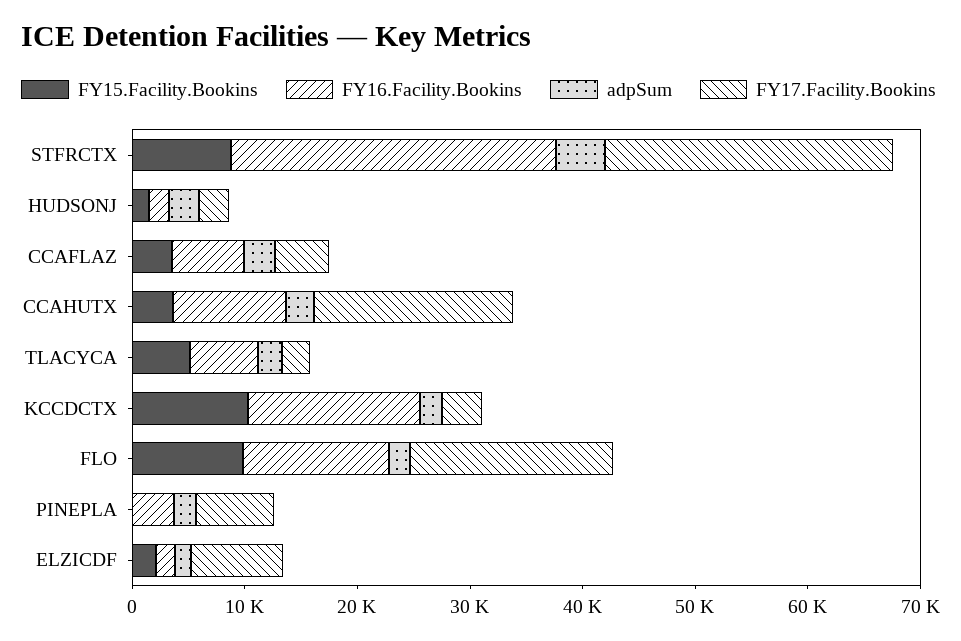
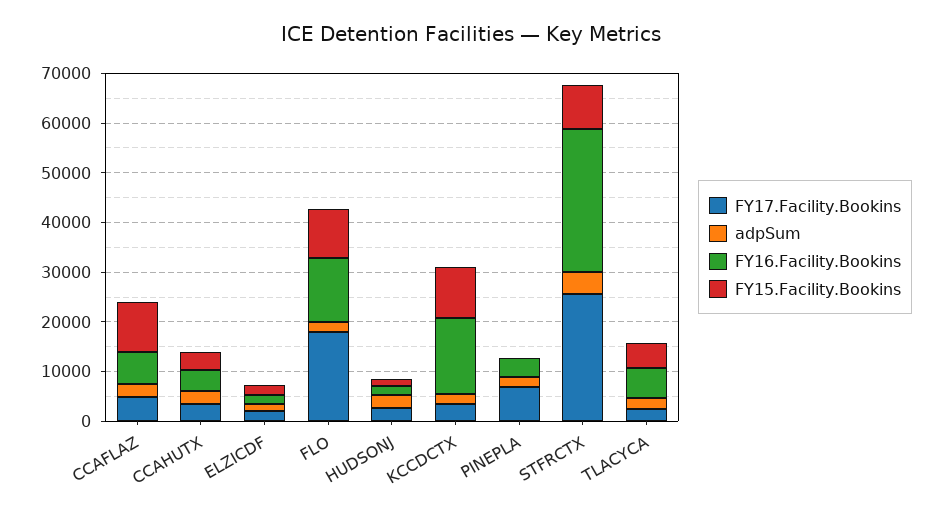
  {
    "FY15.Facility.Bookins": {
      "STFRCTX": 8000,
      "HUDSONJ": 2000,
-     "CCAFLAZ": 4000,
+     "CCAFLAZ": 10000,
      "CCAHUTX": 4000,
      "TLACYCA": 6000,
      "KCCDCTX": 10000,
      "FLO": 10000,
      "PINEPLA": 0,
      "ELZICDF": 2000
    },
    "FY16.Facility.Bookins": {
      "STFRCTX": 28000,
      "HUDSONJ": 2000,
      "CCAFLAZ": 6000,
-     "CCAHUTX": 10000,
+     "CCAHUTX": 4000,
      "TLACYCA": 6000,
      "KCCDCTX": 16000,
      "FLO": 12000,
      "PINEPLA": 4000,
      "ELZICDF": 2000
    },
    "adpSum": {
      "STFRCTX": 4000,
      "HUDSONJ": 2000,
      "CCAFLAZ": 2000,
      "CCAHUTX": 2000,
      "TLACYCA": 2000,
      "KCCDCTX": 2000,
      "FLO": 2000,
      "PINEPLA": 2000,
      "ELZICDF": 2000
    },
    "FY17.Facility.Bookins": {
      "STFRCTX": 26000,
      "HUDSONJ": 2000,
      "CCAFLAZ": 4000,
-     "CCAHUTX": 18000,
+     "CCAHUTX": 4000,
      "TLACYCA": 2000,
      "KCCDCTX": 4000,
      "FLO": 18000,
      "PINEPLA": 6000,
-     "ELZICDF": 8000
+     "ELZICDF": 2000
    }
  }

